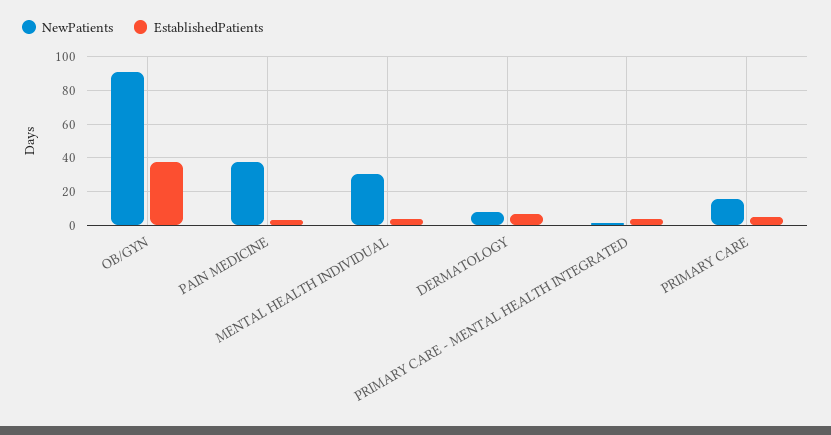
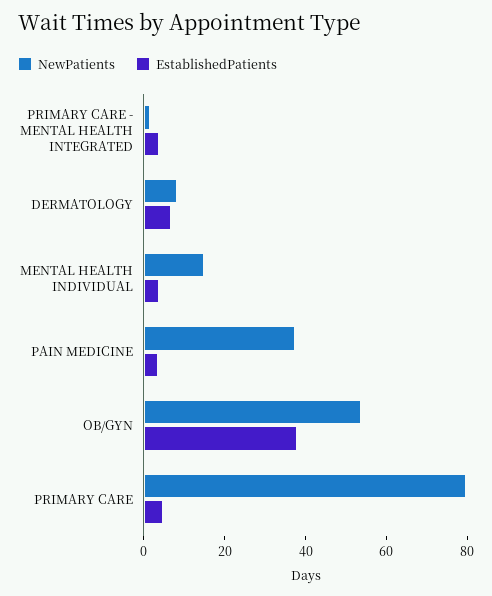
  {
    "NewPatients": {
-     "OB/GYN": 90,
+     "OB/GYN": 55,
      "PAIN MEDICINE": 40,
-     "MENTAL HEALTH INDIVIDUAL": 30,
+     "MENTAL HEALTH INDIVIDUAL": 15,
      "DERMATOLOGY": 10,
      "PRIMARY CARE - MENTAL HEALTH INTEGRATED": 0,
-     "PRIMARY CARE": 15
+     "PRIMARY CARE": 80
    },
    "EstablishedPatients": {
      "OB/GYN": 40,
      "PAIN MEDICINE": 5,
      "MENTAL HEALTH INDIVIDUAL": 5,
      "DERMATOLOGY": 5,
      "PRIMARY CARE - MENTAL HEALTH INTEGRATED": 5,
      "PRIMARY CARE": 5
    }
  }

